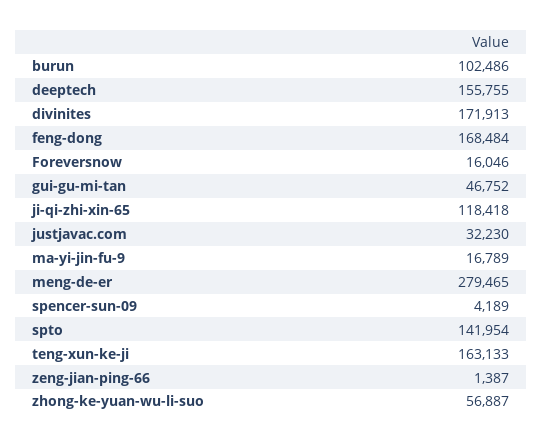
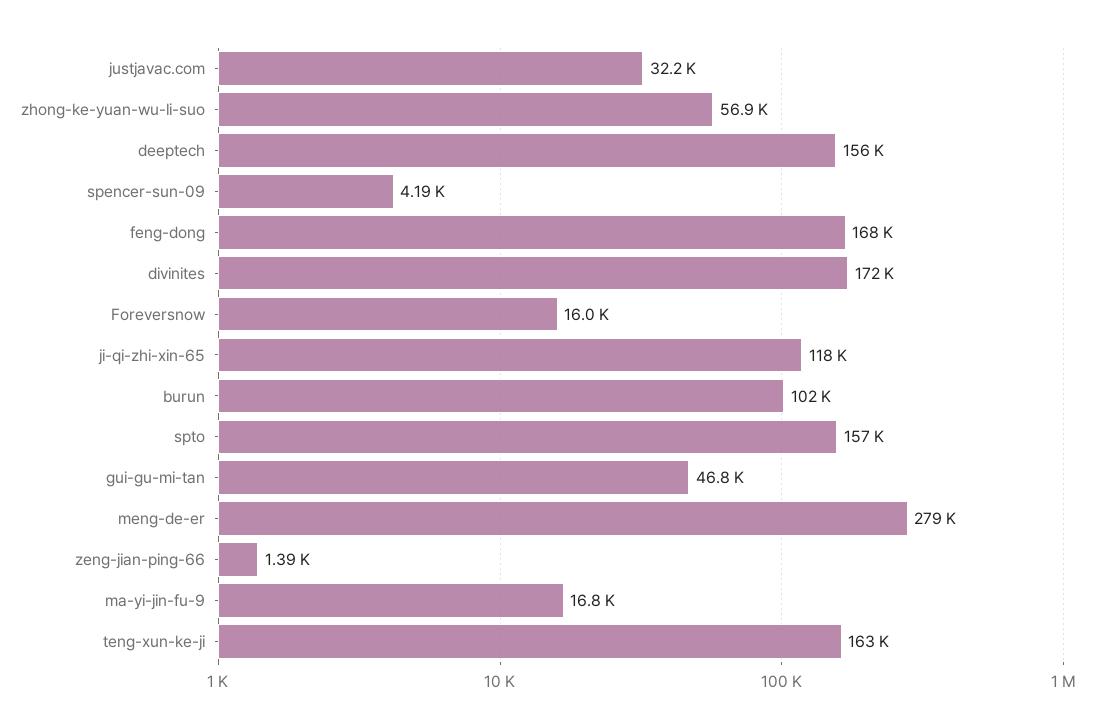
  {
    "burun": 102486,
    "deeptech": 155755,
    "divinites": 171913,
    "feng-dong": 168484,
    "Foreversnow": 16046,
    "gui-gu-mi-tan": 46752,
    "ji-qi-zhi-xin-65": 118418,
    "justjavac.com": 32230,
    "ma-yi-jin-fu-9": 16789,
    "meng-de-er": 279465,
    "spencer-sun-09": 4189,
-   "spto": 141954,
+   "spto": 157000,
    "teng-xun-ke-ji": 163133,
    "zeng-jian-ping-66": 1387,
    "zhong-ke-yuan-wu-li-suo": 56887
  }

